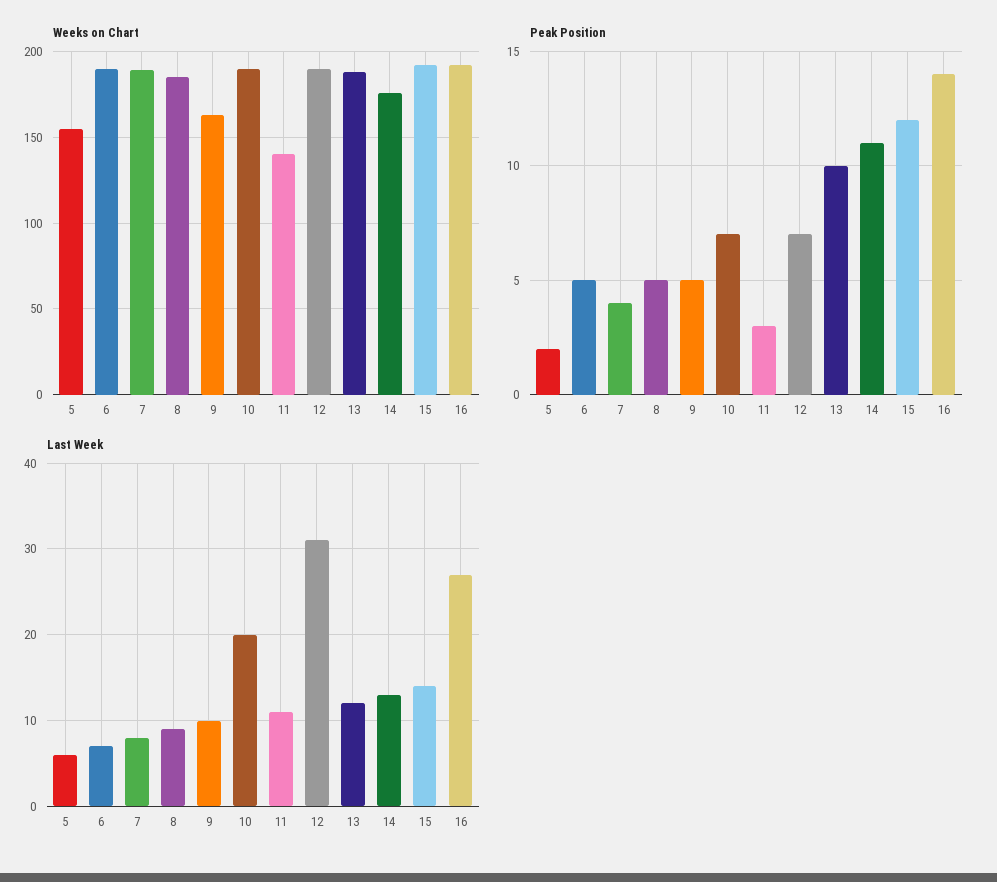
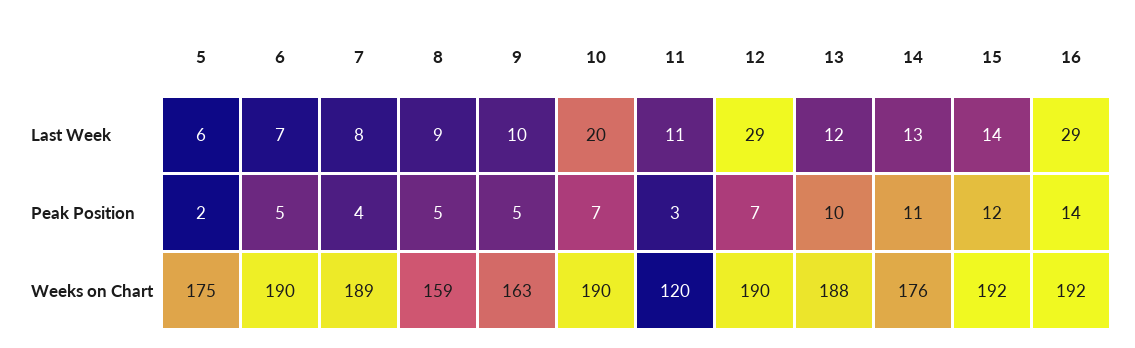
  {
    "Weeks on Chart": {
-     "5": 155,
+     "5": 175,
      "6": 190,
      "7": 189,
-     "8": 185,
+     "8": 159,
      "9": 163,
      "10": 190,
-     "11": 140,
+     "11": 120,
      "12": 190,
      "13": 188,
      "14": 176,
      "15": 192,
      "16": 192
    },
    "Peak Position": {
      "5": 2,
      "6": 5,
      "7": 4,
      "8": 5,
      "9": 5,
      "10": 7,
      "11": 3,
      "12": 7,
      "13": 10,
      "14": 11,
      "15": 12,
      "16": 14
    },
    "Last Week": {
      "5": 6,
      "6": 7,
      "7": 8,
      "8": 9,
      "9": 10,
      "10": 20,
      "11": 11,
-     "12": 31,
+     "12": 29,
      "13": 12,
      "14": 13,
      "15": 14,
-     "16": 27
+     "16": 29
    }
  }

